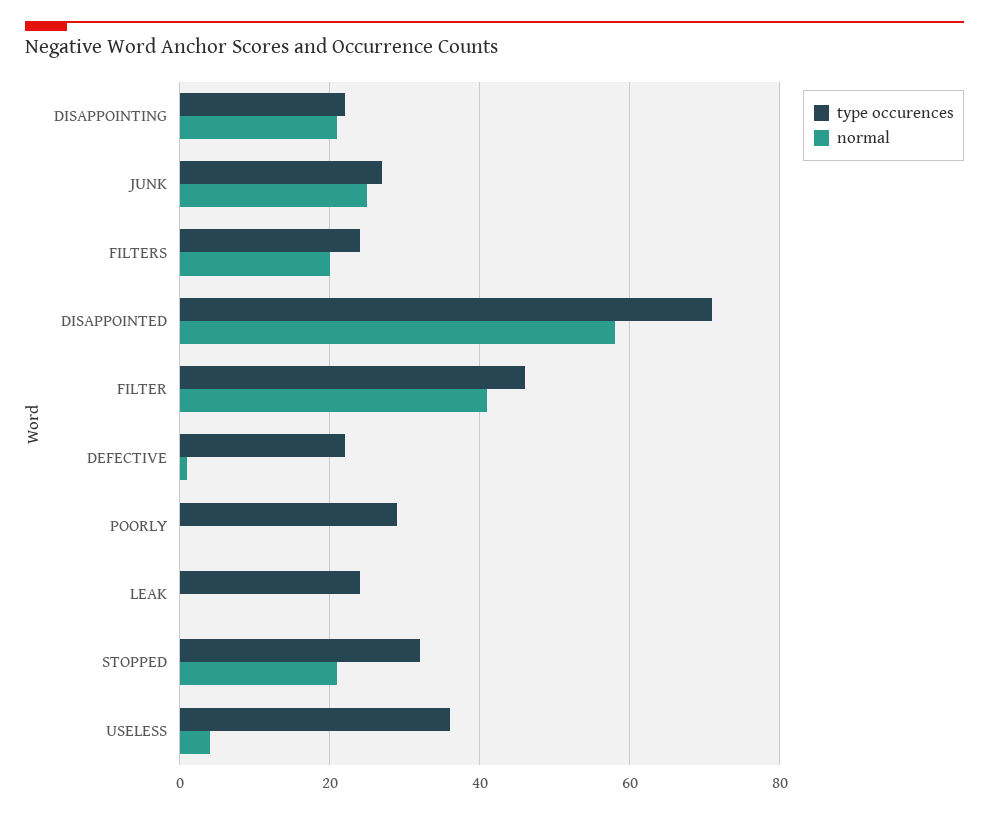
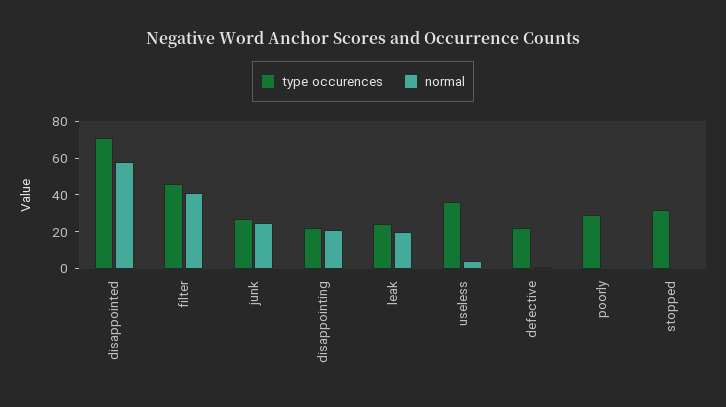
  {
    "type occurences": {
      "DISAPPOINTING": 20,
      "JUNK": 25,
-     "FILTERS": 25,
      "DISAPPOINTED": 70,
      "FILTER": 45,
      "DEFECTIVE": 20,
      "POORLY": 30,
      "LEAK": 25,
      "STOPPED": 30,
      "USELESS": 35
    },
    "normal": {
      "DISAPPOINTING": 20,
      "JUNK": 25,
-     "FILTERS": 20,
      "DISAPPOINTED": 60,
      "FILTER": 40,
      "DEFECTIVE": 0,
      "POORLY": 0,
-     "LEAK": 0,
+     "LEAK": 20,
-     "STOPPED": 20,
+     "STOPPED": 0,
      "USELESS": 5
    }
  }

